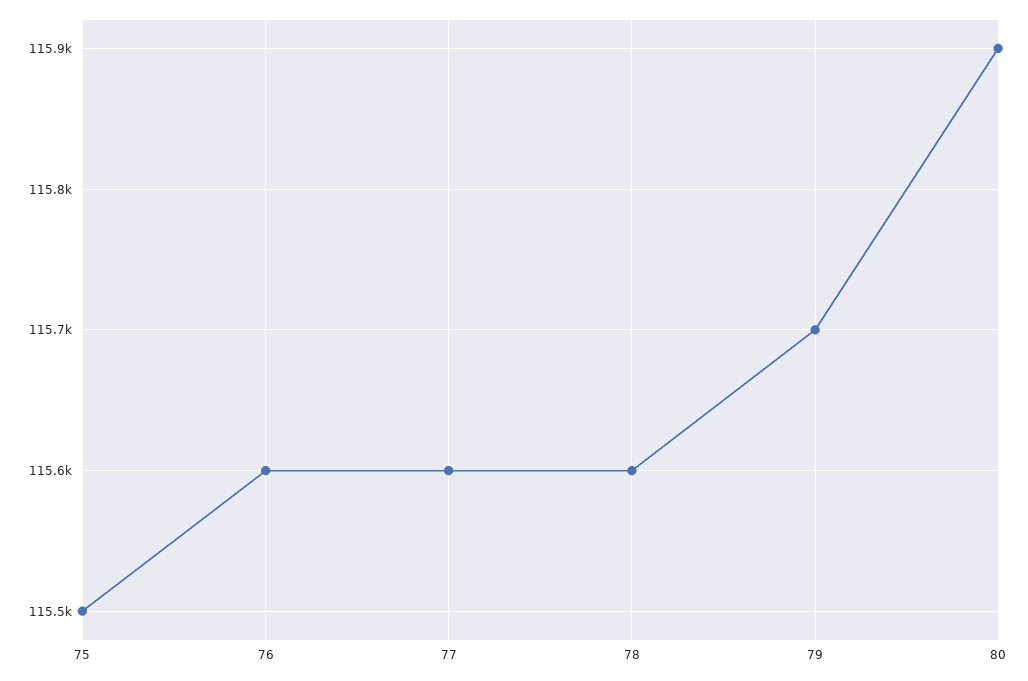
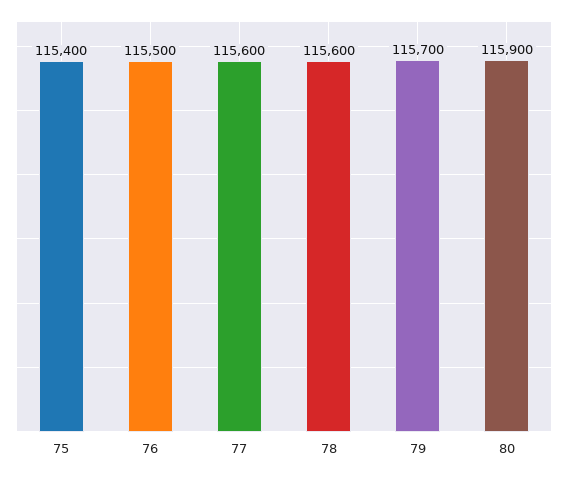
  {
-   "75": 115500,
+   "75": 115400,
-   "76": 115600,
+   "76": 115500,
    "77": 115600,
    "78": 115600,
    "79": 115700,
    "80": 115900
  }

